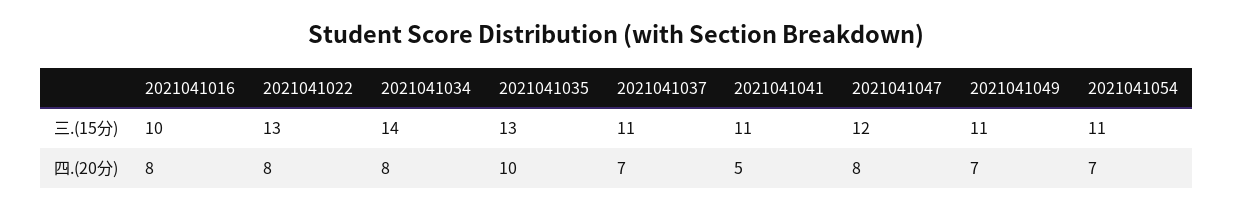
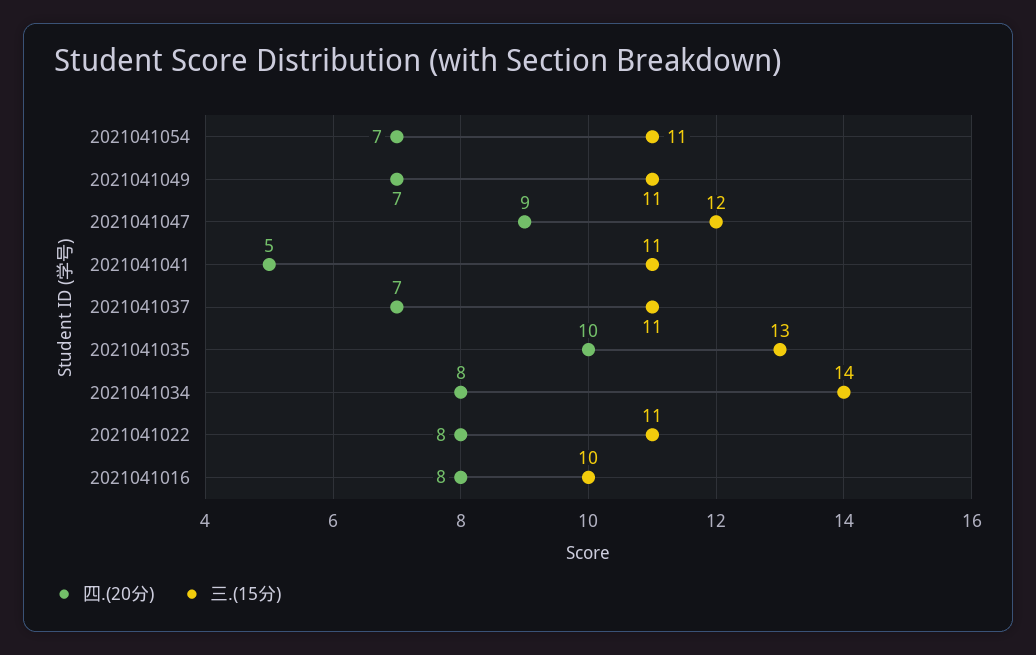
  {
    "三.(15分)": {
      "2021041016": 10,
-     "2021041022": 13,
+     "2021041022": 11,
      "2021041034": 14,
      "2021041035": 13,
      "2021041037": 11,
      "2021041041": 11,
      "2021041047": 12,
      "2021041049": 11,
      "2021041054": 11
    },
    "四.(20分)": {
      "2021041016": 8,
      "2021041022": 8,
      "2021041034": 8,
      "2021041035": 10,
      "2021041037": 7,
      "2021041041": 5,
-     "2021041047": 8,
+     "2021041047": 9,
      "2021041049": 7,
      "2021041054": 7
    }
  }

